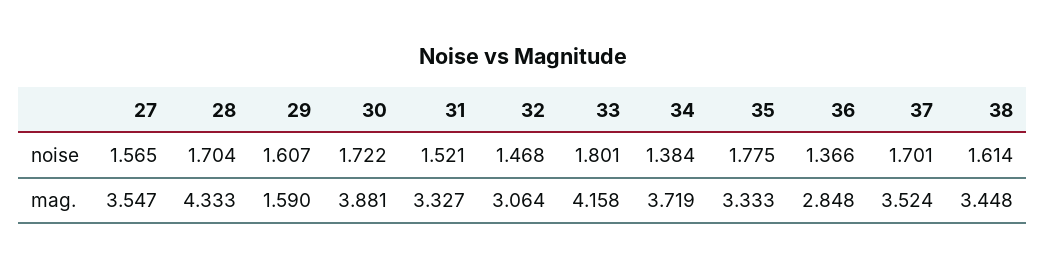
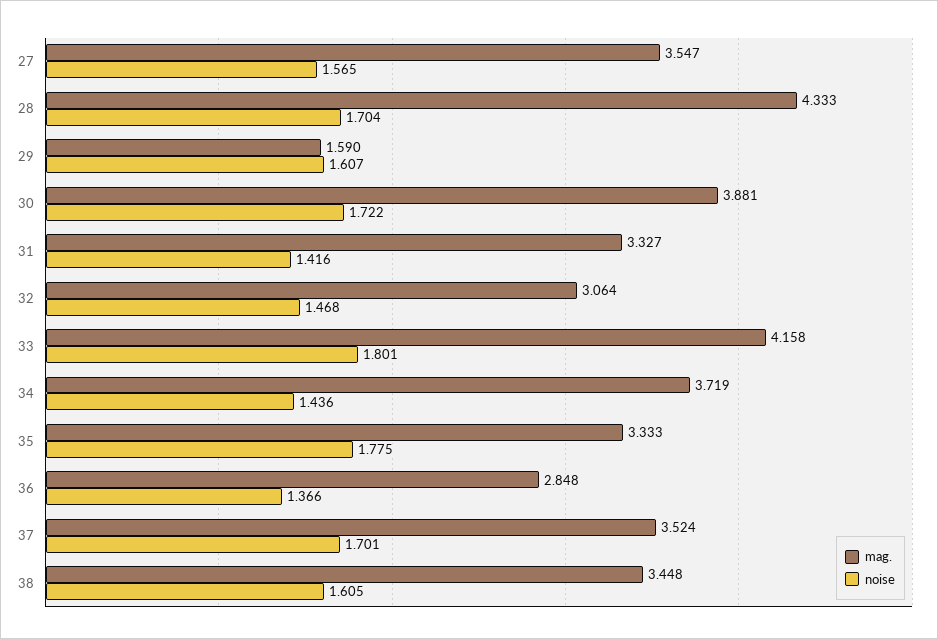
  {
    "noise": {
      "27": 1.565,
      "28": 1.704,
      "29": 1.607,
      "30": 1.722,
-     "31": 1.521,
+     "31": 1.416,
      "32": 1.468,
      "33": 1.801,
-     "34": 1.384,
+     "34": 1.436,
      "35": 1.775,
      "36": 1.366,
      "37": 1.701,
-     "38": 1.614
+     "38": 1.605
    },
    "mag.": {
      "27": 3.547,
      "28": 4.333,
      "29": 1.59,
      "30": 3.881,
      "31": 3.327,
      "32": 3.064,
      "33": 4.158,
      "34": 3.719,
      "35": 3.333,
      "36": 2.848,
      "37": 3.524,
      "38": 3.448
    }
  }

